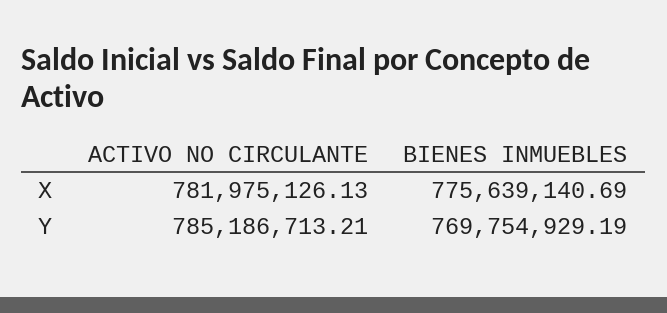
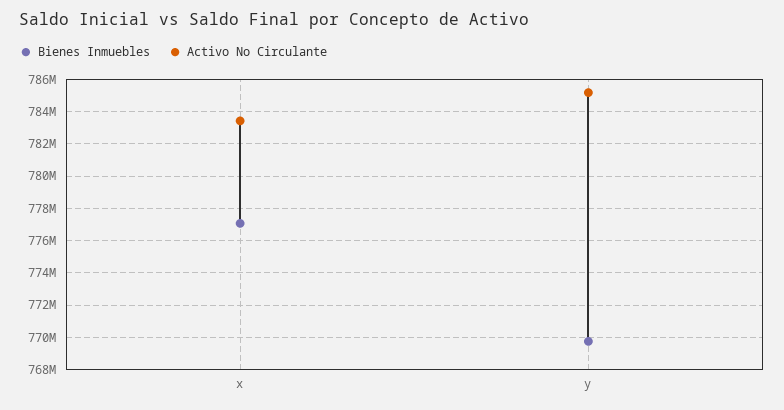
  {
    "ACTIVO NO CIRCULANTE": {
-     "X": 781975126.13,
+     "X": 783500000,
      "Y": 785186713.21
    },
    "BIENES INMUEBLES": {
-     "X": 775639140.69,
+     "X": 777000000,
      "Y": 769754929.19
    }
  }

